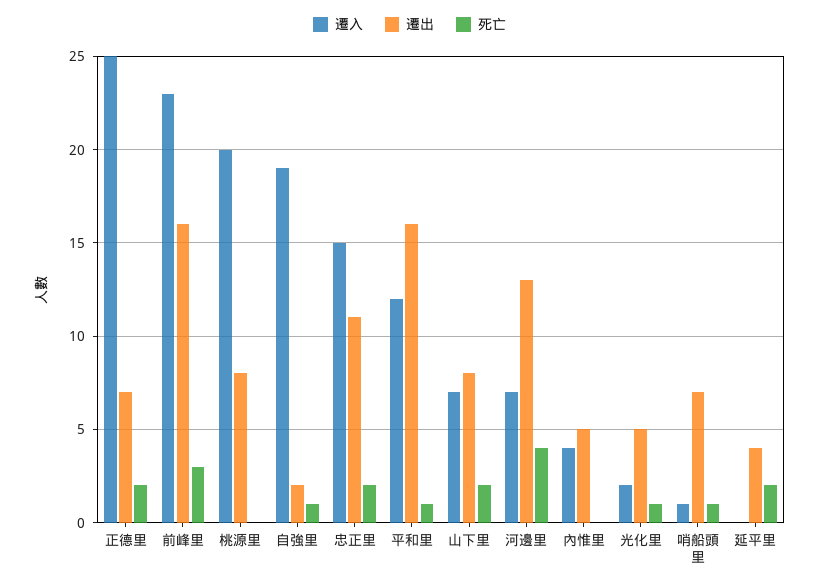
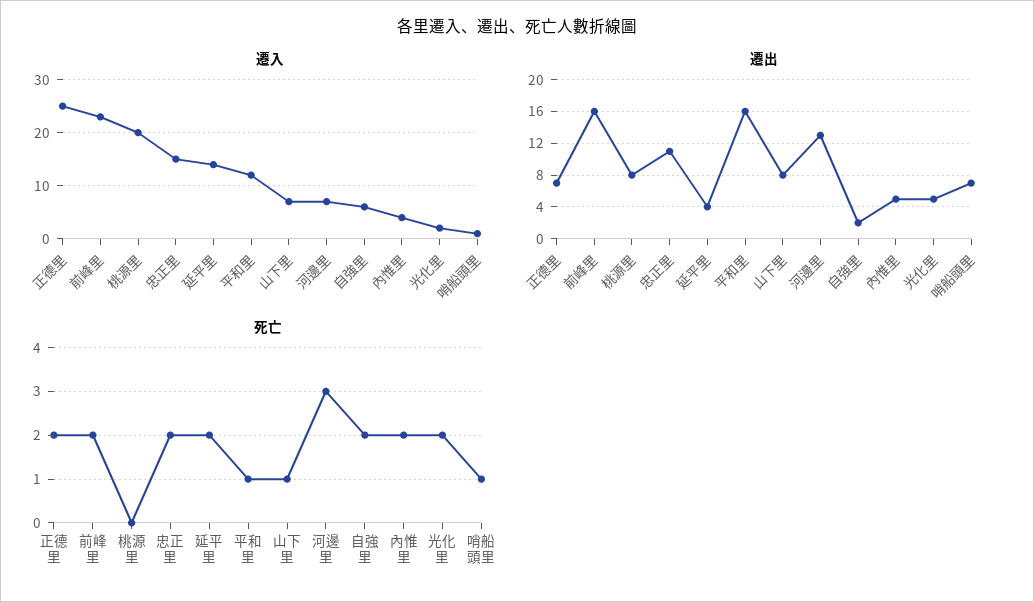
  {
    "遷入": {
      "正德里": 25,
      "前峰里": 23,
      "桃源里": 20,
-     "自強里": 19,
+     "自強里": 5,
      "忠正里": 15,
      "平和里": 12,
      "山下里": 7,
      "河邊里": 7,
      "內惟里": 4,
      "光化里": 2,
      "哨船頭里": 1,
-     "延平里": 0
+     "延平里": 15
    },
    "遷出": {
      "正德里": 7,
      "前峰里": 16,
      "桃源里": 8,
      "自強里": 2,
      "忠正里": 11,
      "平和里": 16,
      "山下里": 8,
      "河邊里": 13,
      "內惟里": 5,
      "光化里": 5,
      "哨船頭里": 7,
      "延平里": 4
    },
    "死亡": {
      "正德里": 2,
-     "前峰里": 3,
+     "前峰里": 2,
      "桃源里": 0,
-     "自強里": 1,
+     "自強里": 2,
      "忠正里": 2,
      "平和里": 1,
-     "山下里": 2,
+     "山下里": 1,
-     "河邊里": 4,
+     "河邊里": 3,
-     "內惟里": 0,
+     "內惟里": 2,
-     "光化里": 1,
+     "光化里": 2,
      "哨船頭里": 1,
      "延平里": 2
    }
  }

